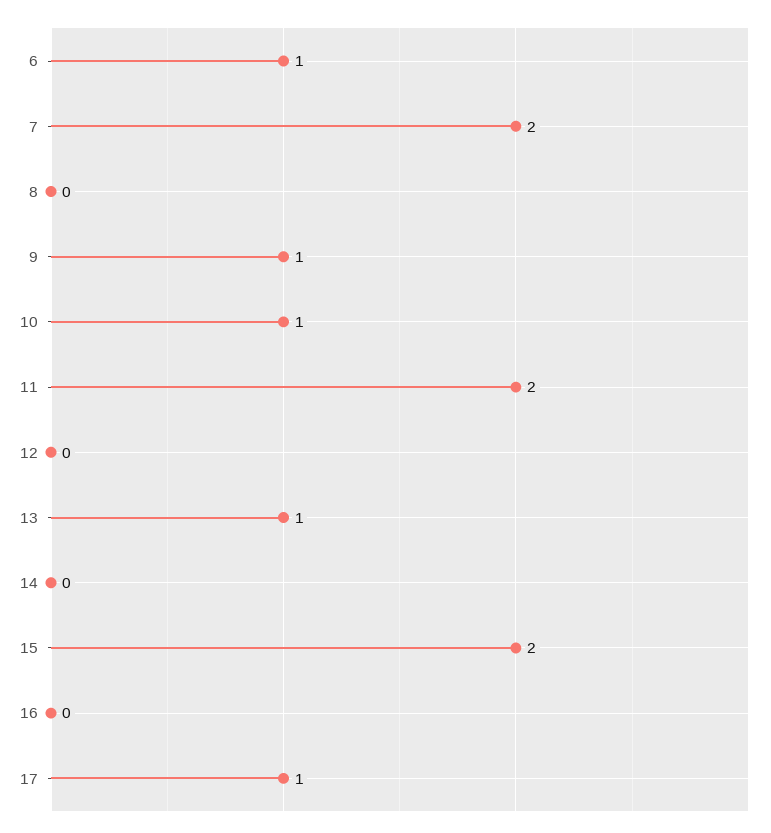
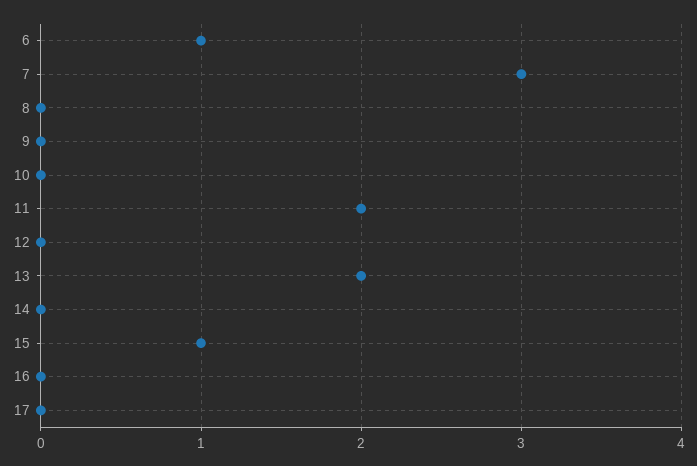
  {
    "6": 1,
-   "7": 2,
+   "7": 3,
    "8": 0,
-   "9": 1,
+   "9": 0,
-   "10": 1,
+   "10": 0,
    "11": 2,
    "12": 0,
-   "13": 1,
+   "13": 2,
    "14": 0,
-   "15": 2,
+   "15": 1,
    "16": 0,
-   "17": 1
+   "17": 0
  }

